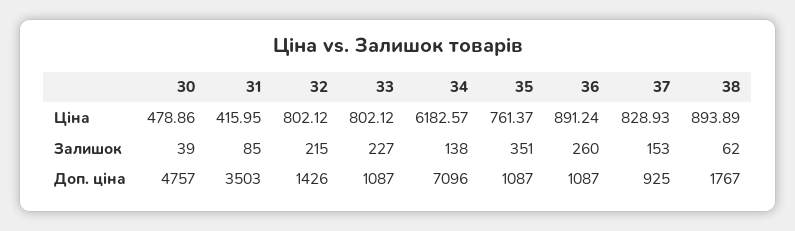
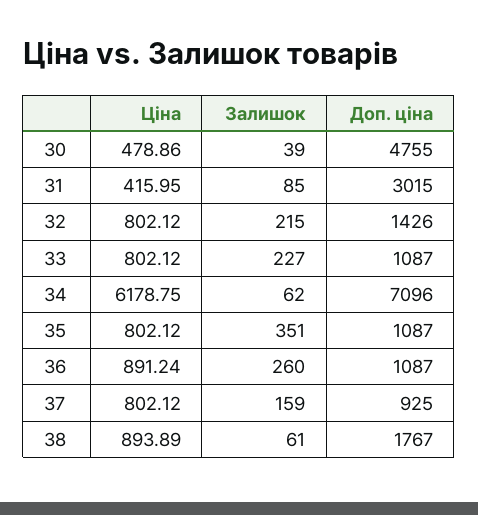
  {
    "30": {
      "Ціна": 478.86,
      "Залишок": 39,
-     "Доп. ціна": 4757
+     "Доп. ціна": 4755
    },
    "31": {
      "Ціна": 415.95,
      "Залишок": 85,
-     "Доп. ціна": 3503
+     "Доп. ціна": 3015
    },
    "32": {
      "Ціна": 802.12,
      "Залишок": 215,
      "Доп. ціна": 1426
    },
    "33": {
      "Ціна": 802.12,
      "Залишок": 227,
      "Доп. ціна": 1087
    },
    "34": {
-     "Ціна": 6182.57,
+     "Ціна": 6178.75,
-     "Залишок": 138,
+     "Залишок": 62,
      "Доп. ціна": 7096
    },
    "35": {
-     "Ціна": 761.37,
+     "Ціна": 802.12,
      "Залишок": 351,
      "Доп. ціна": 1087
    },
    "36": {
      "Ціна": 891.24,
      "Залишок": 260,
      "Доп. ціна": 1087
    },
    "37": {
-     "Ціна": 828.93,
+     "Ціна": 802.12,
-     "Залишок": 153,
+     "Залишок": 159,
      "Доп. ціна": 925
    },
    "38": {
      "Ціна": 893.89,
-     "Залишок": 62,
+     "Залишок": 61,
      "Доп. ціна": 1767
    }
  }

